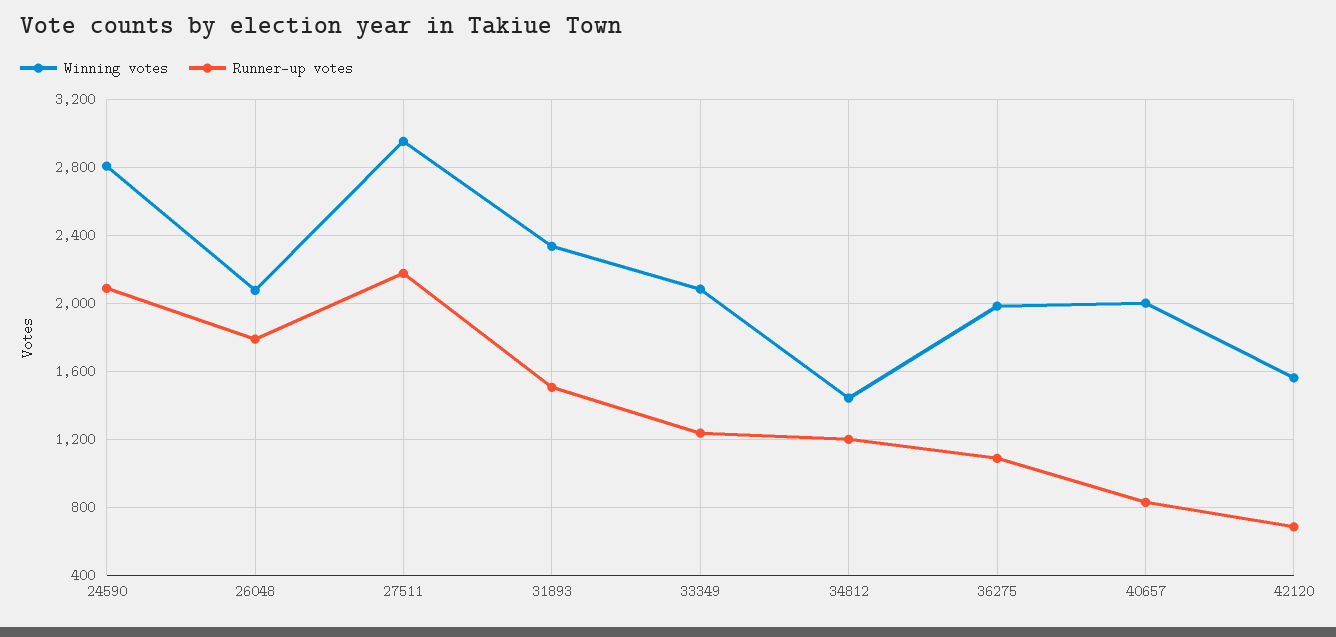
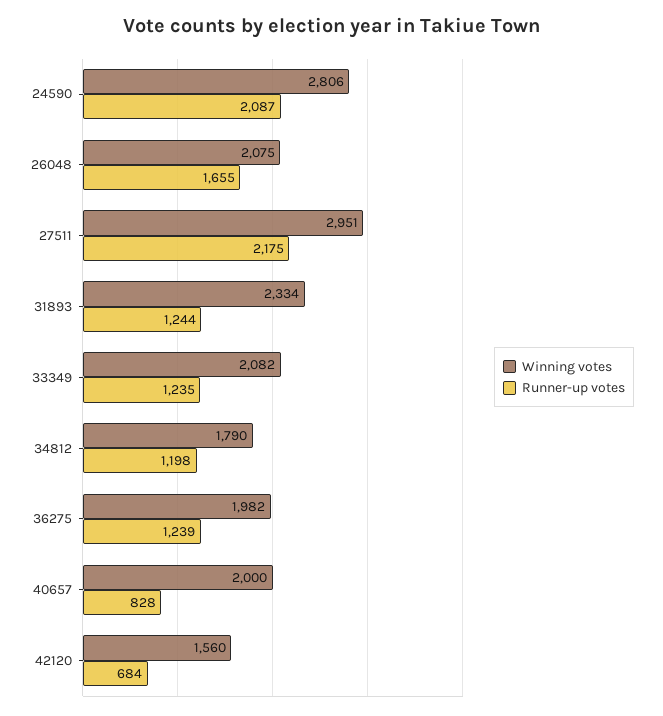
  {
    "Winning votes": {
      "24590": 2806,
      "26048": 2075,
      "27511": 2951,
      "31893": 2334,
      "33349": 2082,
-     "34812": 1450,
+     "34812": 1790,
      "36275": 1982,
      "40657": 2000,
      "42120": 1560
    },
    "Runner-up votes": {
      "24590": 2087,
-     "26048": 1800,
+     "26048": 1655,
      "27511": 2175,
-     "31893": 1500,
+     "31893": 1244,
      "33349": 1235,
      "34812": 1198,
-     "36275": 1100,
+     "36275": 1239,
      "40657": 828,
      "42120": 684
    }
  }

